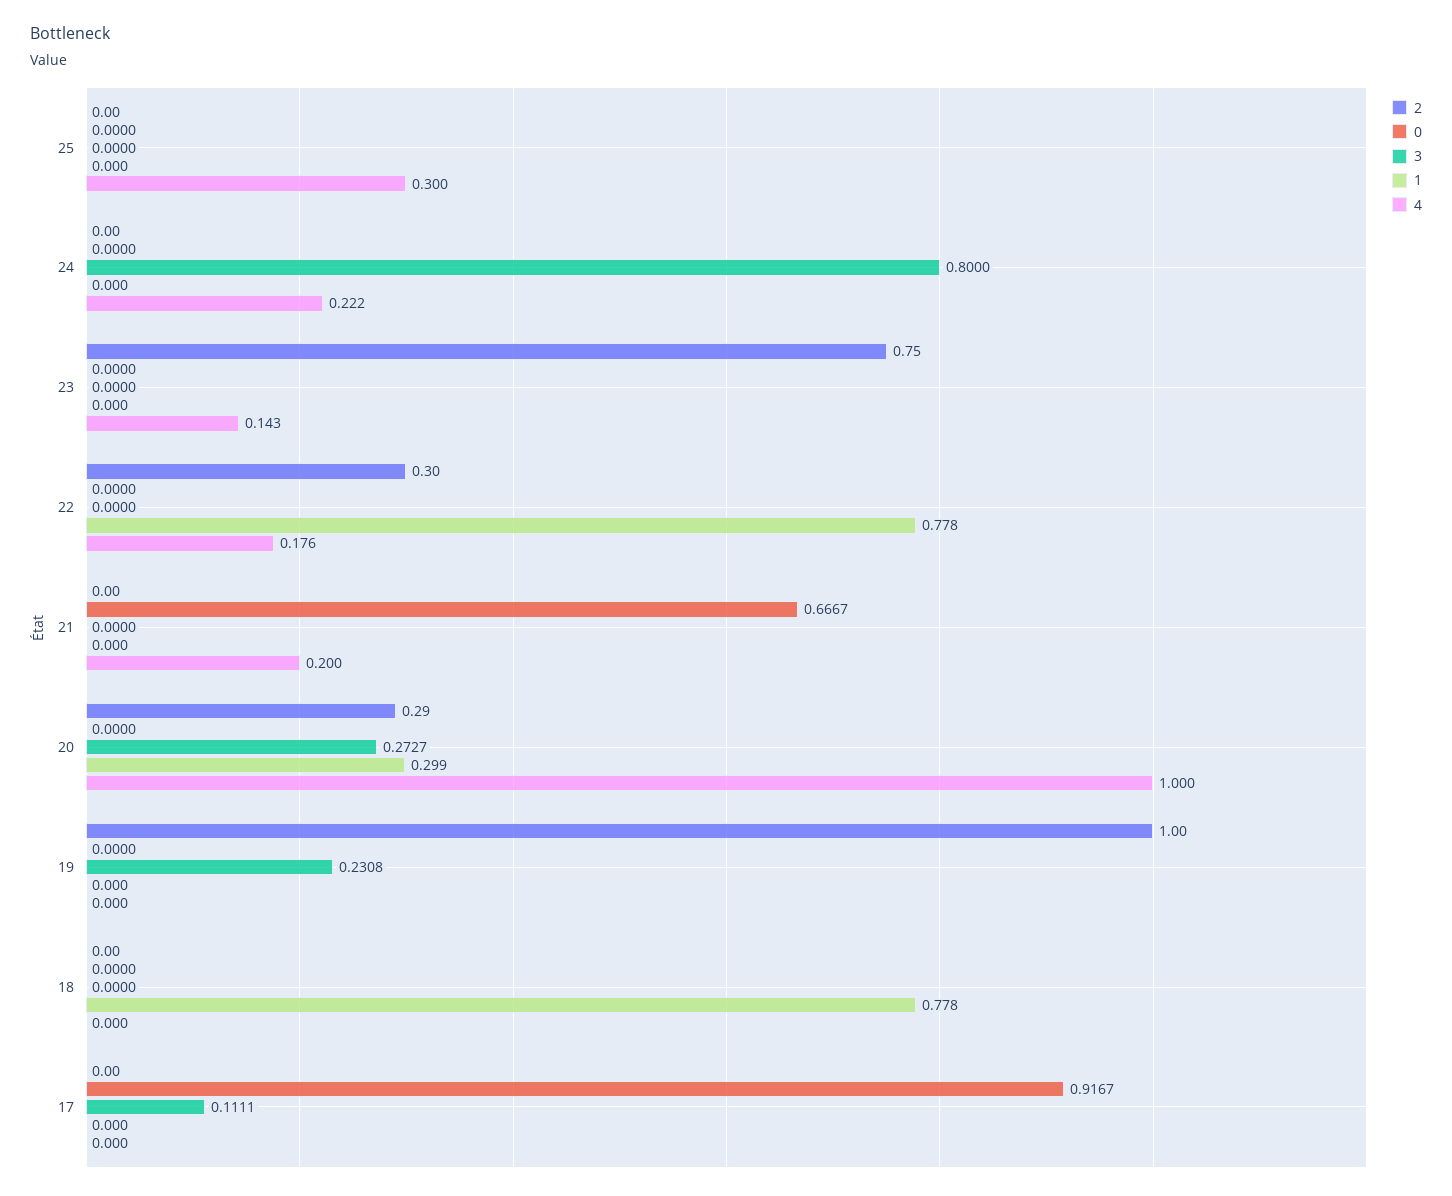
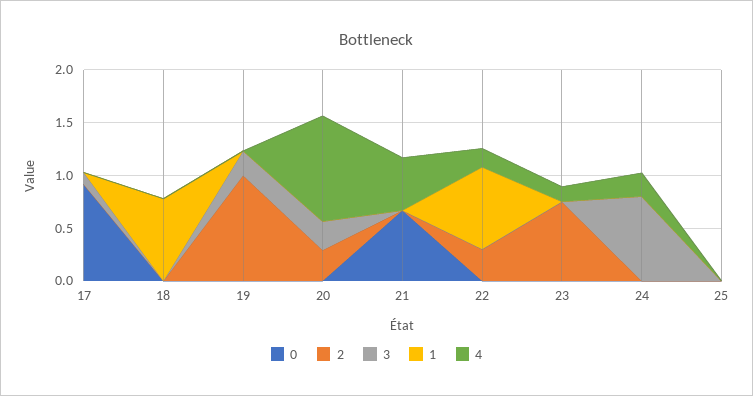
  {
    "2": {
      "25": 0,
      "24": 0,
      "23": 0.75,
      "22": 0.3,
      "21": 0,
      "20": 0.29,
      "19": 1,
      "18": 0,
      "17": 0
    },
    "0": {
      "25": 0,
      "24": 0,
      "23": 0,
      "22": 0,
      "21": 0.6667,
      "20": 0,
      "19": 0,
      "18": 0,
      "17": 0.9167
    },
    "3": {
      "25": 0,
      "24": 0.8,
      "23": 0,
      "22": 0,
      "21": 0,
      "20": 0.2727,
      "19": 0.2308,
      "18": 0,
      "17": 0.1111
    },
    "1": {
      "25": 0,
      "24": 0,
      "23": 0,
      "22": 0.778,
      "21": 0,
-     "20": 0.299,
+     "20": 0,
      "19": 0,
      "18": 0.778,
      "17": 0
    },
    "4": {
-     "25": 0.3,
+     "25": 0,
      "24": 0.222,
      "23": 0.143,
      "22": 0.176,
-     "21": 0.2,
+     "21": 0.5,
      "20": 1,
      "19": 0,
      "18": 0,
      "17": 0
    }
  }

